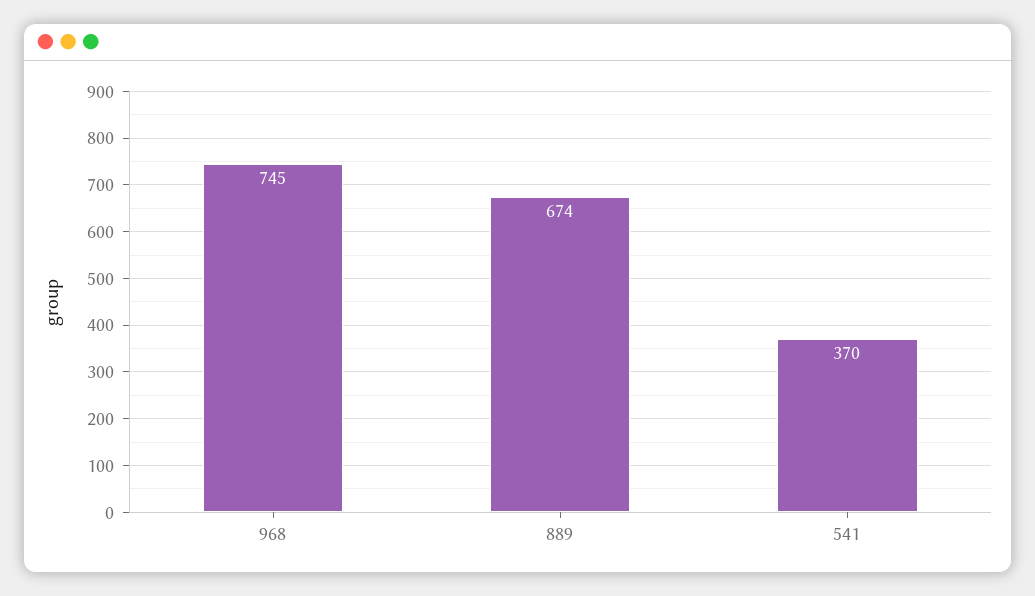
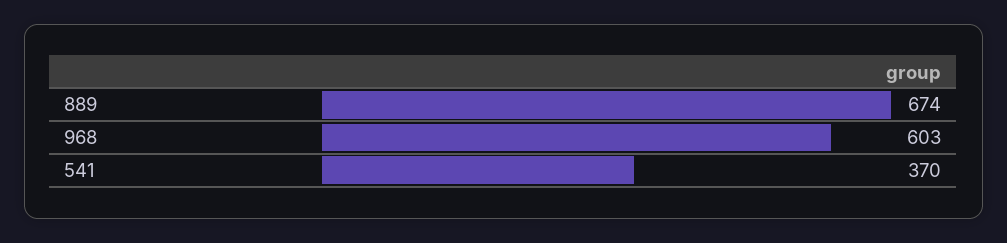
  {
-   "968": 745,
+   "968": 603,
    "889": 674,
    "541": 370
  }

